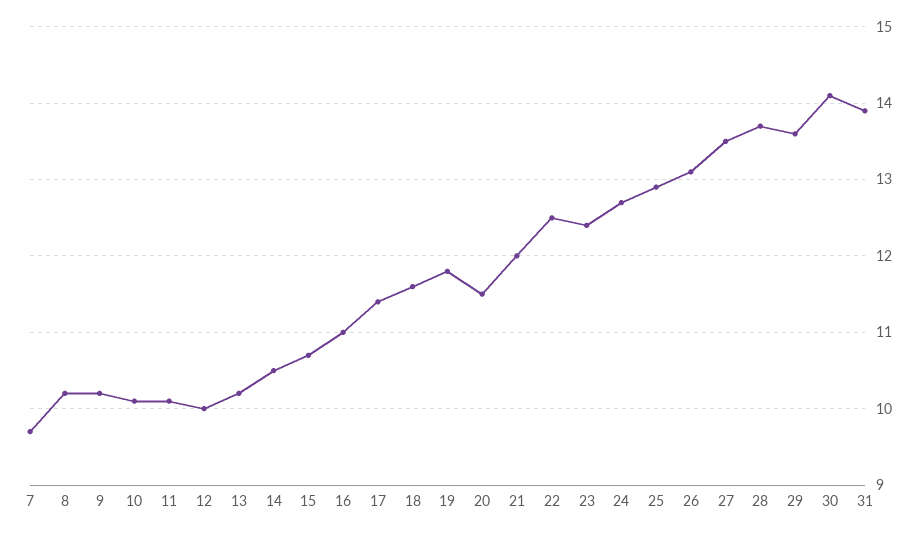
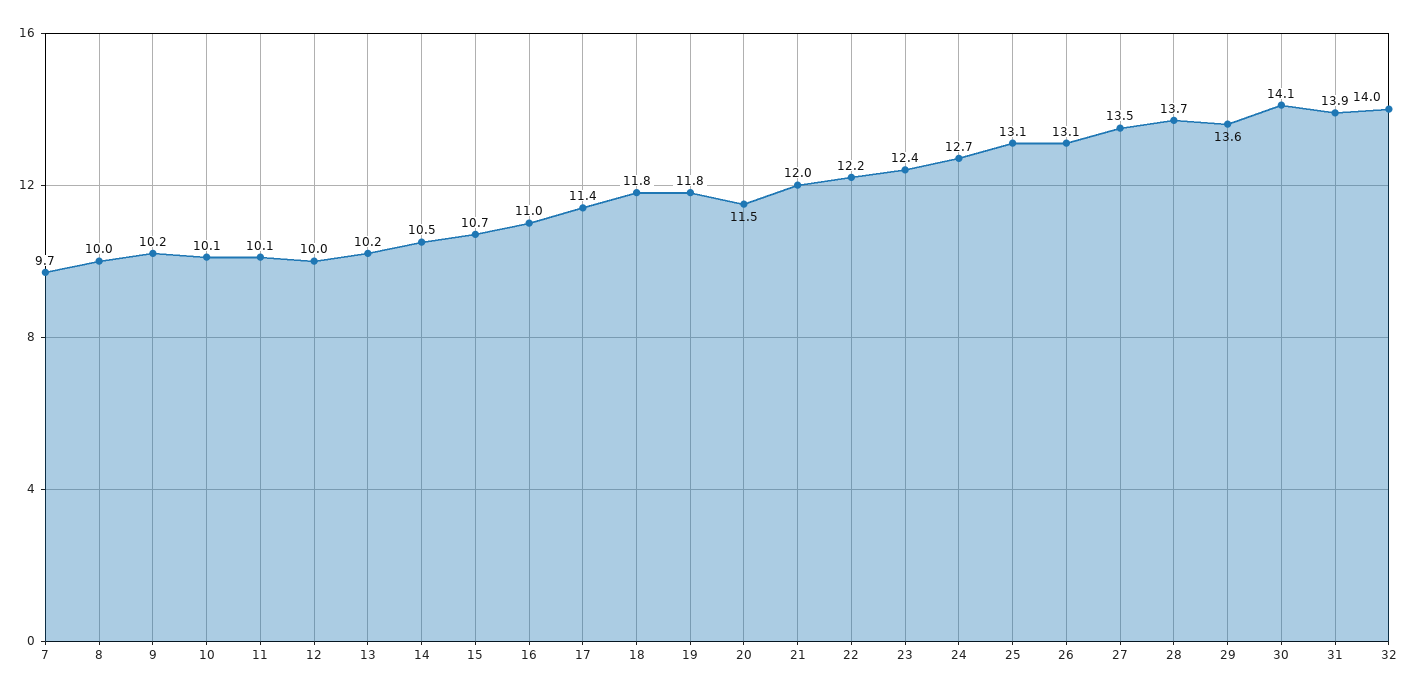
  {
    "7": 9.7,
-   "8": 10.2,
+   "8": 10,
    "9": 10.2,
    "10": 10.1,
    "11": 10.1,
    "12": 10,
    "13": 10.2,
    "14": 10.5,
    "15": 10.7,
    "16": 11,
    "17": 11.4,
-   "18": 11.6,
+   "18": 11.8,
    "19": 11.8,
    "20": 11.5,
    "21": 12,
-   "22": 12.5,
+   "22": 12.2,
    "23": 12.4,
    "24": 12.7,
-   "25": 12.9,
+   "25": 13.1,
    "26": 13.1,
    "27": 13.5,
    "28": 13.7,
    "29": 13.6,
    "30": 14.1,
-   "31": 13.9
+   "31": 13.9,
+   "32": 14
  }

